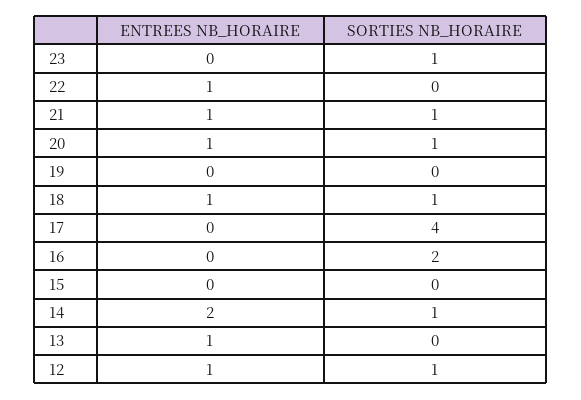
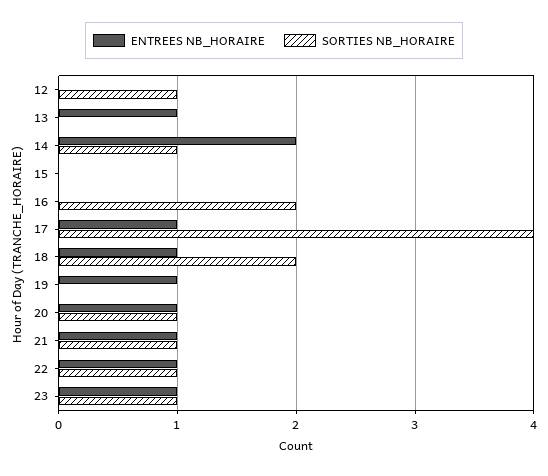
  {
    "ENTREES NB_HORAIRE": {
-     "23": 0,
+     "23": 1,
      "22": 1,
      "21": 1,
      "20": 1,
-     "19": 0,
+     "19": 1,
      "18": 1,
-     "17": 0,
+     "17": 1,
      "16": 0,
      "15": 0,
      "14": 2,
      "13": 1,
-     "12": 1
+     "12": 0
    },
    "SORTIES NB_HORAIRE": {
      "23": 1,
-     "22": 0,
+     "22": 1,
      "21": 1,
      "20": 1,
      "19": 0,
-     "18": 1,
+     "18": 2,
      "17": 4,
      "16": 2,
      "15": 0,
      "14": 1,
      "13": 0,
      "12": 1
    }
  }

